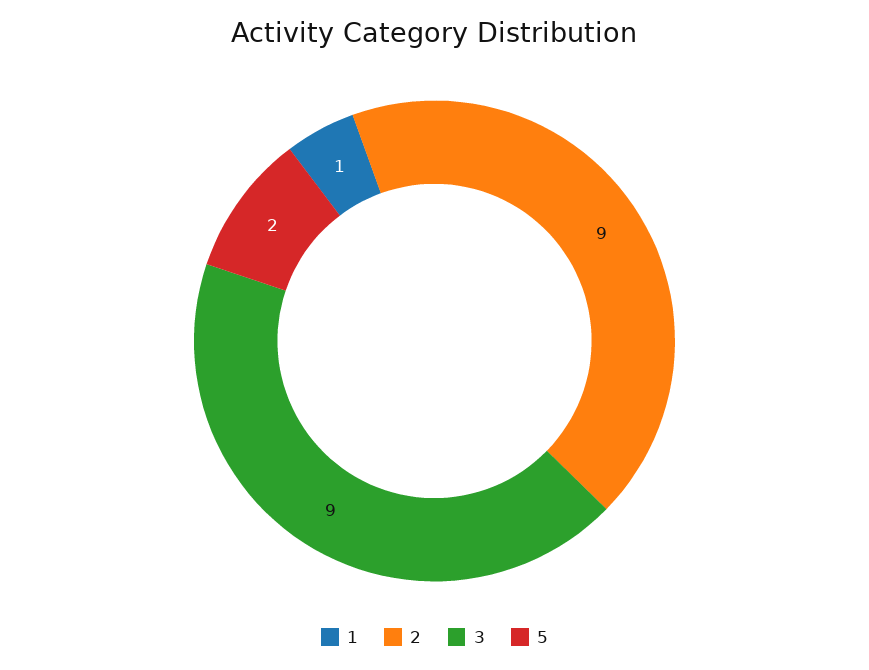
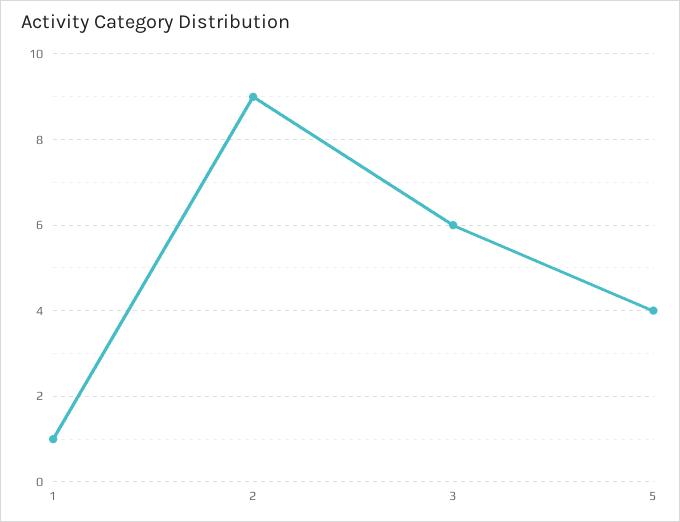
  {
    "1": 1,
    "2": 9,
-   "3": 9,
+   "3": 6,
-   "5": 2
+   "5": 4
  }

